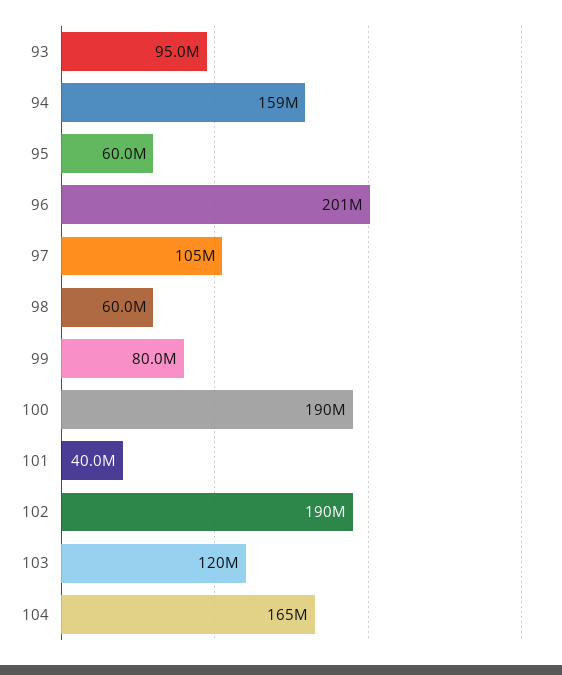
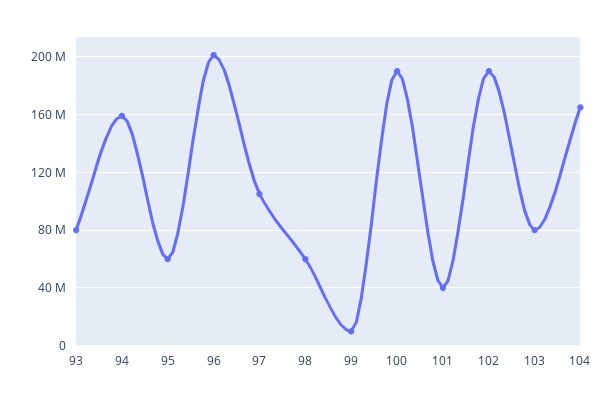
  {
-   "93": 95000000,
+   "93": 80000000,
    "94": 159000000,
    "95": 60000000,
    "96": 201000000,
    "97": 105000000,
    "98": 60000000,
-   "99": 80000000,
+   "99": 10000000,
    "100": 190000000,
    "101": 40000000,
    "102": 190000000,
-   "103": 120000000,
+   "103": 80000000,
    "104": 165000000
  }

